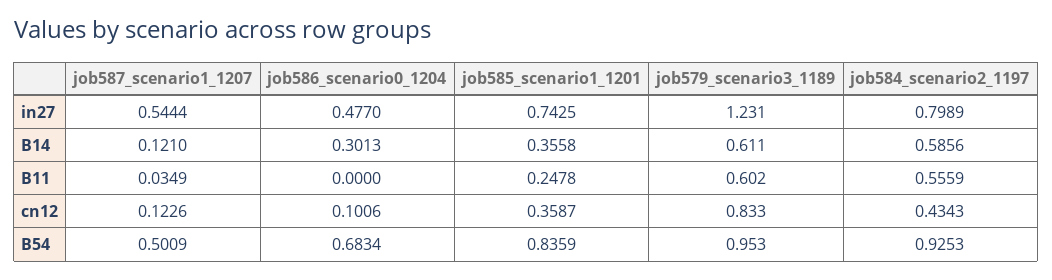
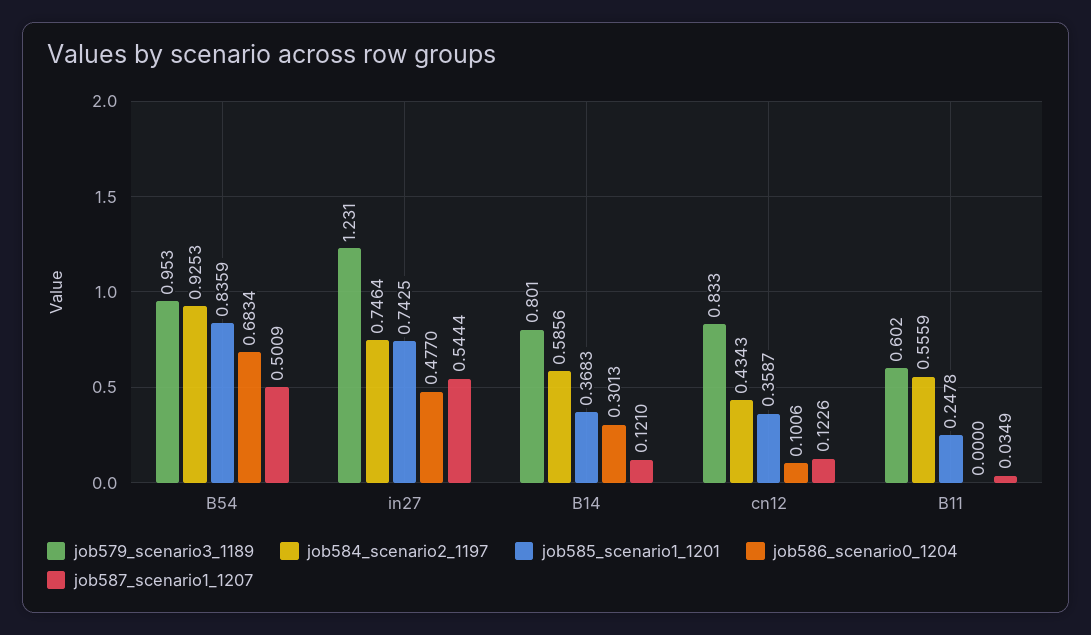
  {
    "job587_scenario1_1207": {
      "in27": 0.5444,
      "B14": 0.121,
      "B11": 0.0349,
      "cn12": 0.1226,
      "B54": 0.5009
    },
    "job586_scenario0_1204": {
      "in27": 0.477,
      "B14": 0.3013,
      "B11": 0,
      "cn12": 0.1006,
      "B54": 0.6834
    },
    "job585_scenario1_1201": {
      "in27": 0.7425,
-     "B14": 0.3558,
+     "B14": 0.3683,
      "B11": 0.2478,
      "cn12": 0.3587,
      "B54": 0.8359
    },
    "job579_scenario3_1189": {
      "in27": 1.231,
-     "B14": 0.611,
+     "B14": 0.801,
      "B11": 0.602,
      "cn12": 0.833,
      "B54": 0.953
    },
    "job584_scenario2_1197": {
-     "in27": 0.7989,
+     "in27": 0.7464,
      "B14": 0.5856,
      "B11": 0.5559,
      "cn12": 0.4343,
      "B54": 0.9253
    }
  }

